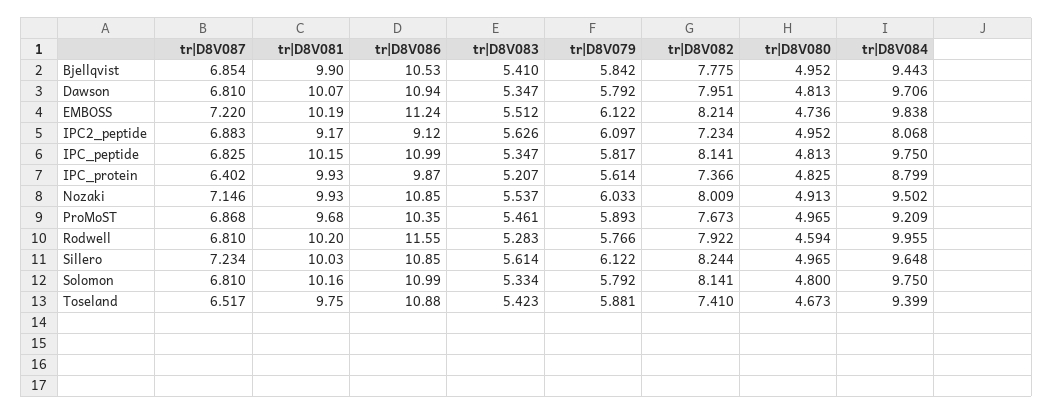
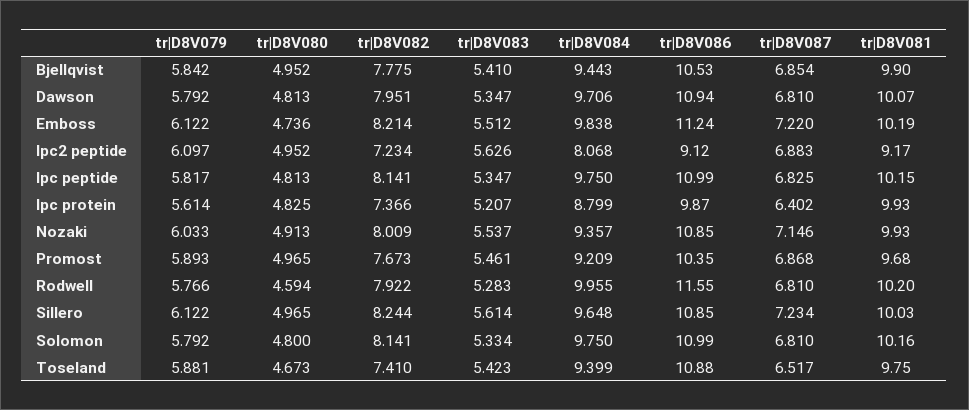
  {
    "tr|D8V087": {
      "Bjellqvist": 6.854,
      "Dawson": 6.81,
      "EMBOSS": 7.22,
      "IPC2_peptide": 6.883,
      "IPC_peptide": 6.825,
      "IPC_protein": 6.402,
      "Nozaki": 7.146,
      "ProMoST": 6.868,
      "Rodwell": 6.81,
      "Sillero": 7.234,
      "Solomon": 6.81,
      "Toseland": 6.517
    },
    "tr|D8V081": {
      "Bjellqvist": 9.9,
      "Dawson": 10.07,
      "EMBOSS": 10.19,
      "IPC2_peptide": 9.17,
      "IPC_peptide": 10.15,
      "IPC_protein": 9.93,
      "Nozaki": 9.93,
      "ProMoST": 9.68,
      "Rodwell": 10.2,
      "Sillero": 10.03,
      "Solomon": 10.16,
      "Toseland": 9.75
    },
    "tr|D8V086": {
      "Bjellqvist": 10.53,
      "Dawson": 10.94,
      "EMBOSS": 11.24,
      "IPC2_peptide": 9.12,
      "IPC_peptide": 10.99,
      "IPC_protein": 9.87,
      "Nozaki": 10.85,
      "ProMoST": 10.35,
      "Rodwell": 11.55,
      "Sillero": 10.85,
      "Solomon": 10.99,
      "Toseland": 10.88
    },
    "tr|D8V083": {
      "Bjellqvist": 5.41,
      "Dawson": 5.347,
      "EMBOSS": 5.512,
      "IPC2_peptide": 5.626,
      "IPC_peptide": 5.347,
      "IPC_protein": 5.207,
      "Nozaki": 5.537,
      "ProMoST": 5.461,
      "Rodwell": 5.283,
      "Sillero": 5.614,
      "Solomon": 5.334,
      "Toseland": 5.423
    },
    "tr|D8V079": {
      "Bjellqvist": 5.842,
      "Dawson": 5.792,
      "EMBOSS": 6.122,
      "IPC2_peptide": 6.097,
      "IPC_peptide": 5.817,
      "IPC_protein": 5.614,
      "Nozaki": 6.033,
      "ProMoST": 5.893,
      "Rodwell": 5.766,
      "Sillero": 6.122,
      "Solomon": 5.792,
      "Toseland": 5.881
    },
    "tr|D8V082": {
      "Bjellqvist": 7.775,
      "Dawson": 7.951,
      "EMBOSS": 8.214,
      "IPC2_peptide": 7.234,
      "IPC_peptide": 8.141,
      "IPC_protein": 7.366,
      "Nozaki": 8.009,
      "ProMoST": 7.673,
      "Rodwell": 7.922,
      "Sillero": 8.244,
      "Solomon": 8.141,
      "Toseland": 7.41
    },
    "tr|D8V080": {
      "Bjellqvist": 4.952,
      "Dawson": 4.813,
      "EMBOSS": 4.736,
      "IPC2_peptide": 4.952,
      "IPC_peptide": 4.813,
      "IPC_protein": 4.825,
      "Nozaki": 4.913,
      "ProMoST": 4.965,
      "Rodwell": 4.594,
      "Sillero": 4.965,
      "Solomon": 4.8,
      "Toseland": 4.673
    },
    "tr|D8V084": {
      "Bjellqvist": 9.443,
      "Dawson": 9.706,
      "EMBOSS": 9.838,
      "IPC2_peptide": 8.068,
      "IPC_peptide": 9.75,
      "IPC_protein": 8.799,
-     "Nozaki": 9.502,
+     "Nozaki": 9.357,
      "ProMoST": 9.209,
      "Rodwell": 9.955,
      "Sillero": 9.648,
      "Solomon": 9.75,
      "Toseland": 9.399
    }
  }

